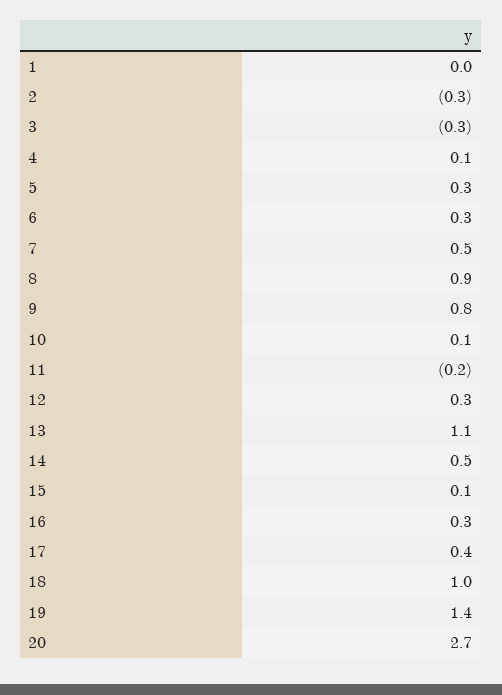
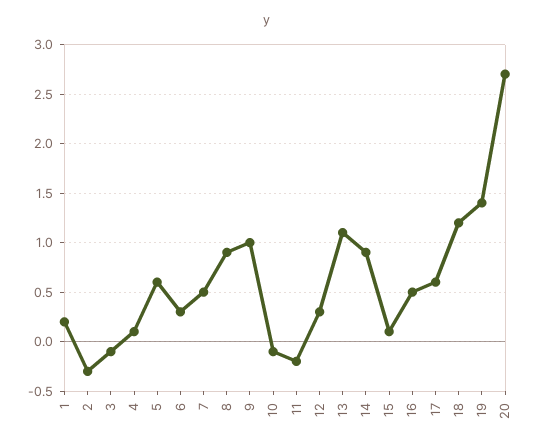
  {
-   "1": 0,
+   "1": 0.2,
    "2": -0.3,
-   "3": -0.3,
+   "3": -0.1,
    "4": 0.1,
-   "5": 0.3,
+   "5": 0.6,
    "6": 0.3,
    "7": 0.5,
    "8": 0.9,
-   "9": 0.8,
+   "9": 1,
-   "10": 0.1,
+   "10": -0.1,
    "11": -0.2,
    "12": 0.3,
    "13": 1.1,
-   "14": 0.5,
+   "14": 0.9,
    "15": 0.1,
-   "16": 0.3,
+   "16": 0.5,
-   "17": 0.4,
+   "17": 0.6,
-   "18": 1,
+   "18": 1.2,
    "19": 1.4,
    "20": 2.7
  }

